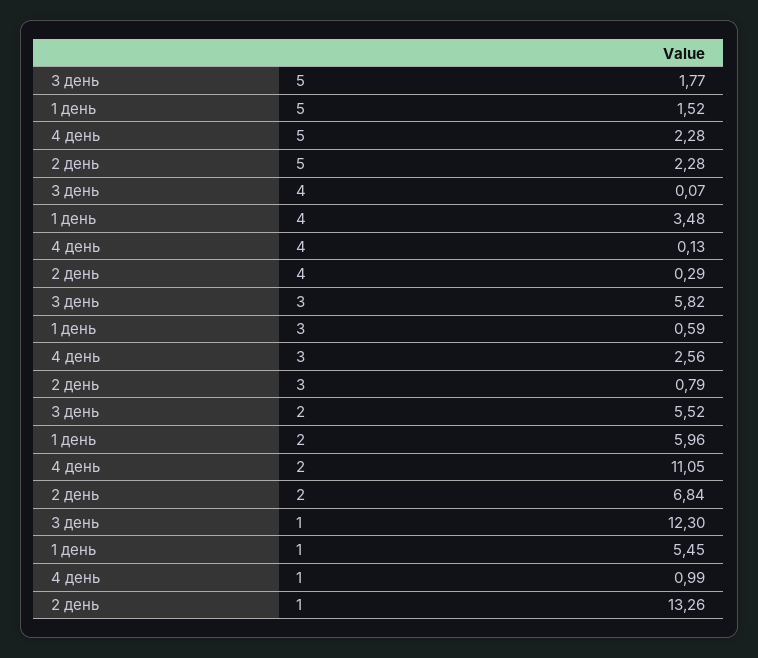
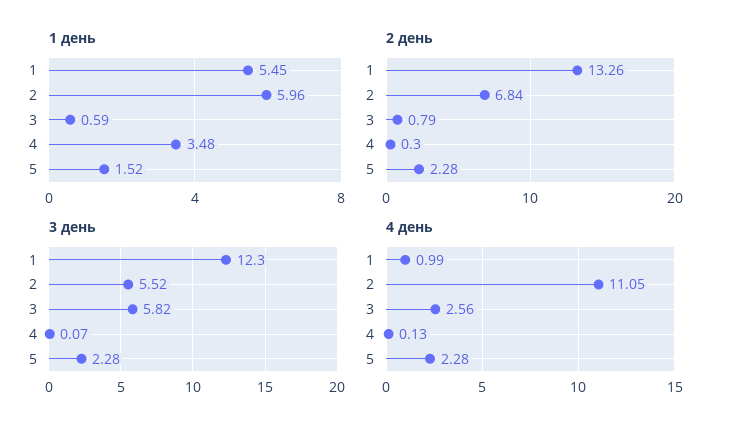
  {
    "3 день": {
-     "5": 1.77,
+     "5": 2.28,
      "4": 0.07,
      "3": 5.82,
      "2": 5.52,
      "1": 12.3
    },
    "1 день": {
      "5": 1.52,
      "4": 3.48,
      "3": 0.59,
      "2": 5.96,
      "1": 5.45
    },
    "4 день": {
      "5": 2.28,
      "4": 0.13,
      "3": 2.56,
      "2": 11.05,
      "1": 0.99
    },
    "2 день": {
      "5": 2.28,
-     "4": 0.29,
+     "4": 0.3,
      "3": 0.79,
      "2": 6.84,
      "1": 13.26
    }
  }

